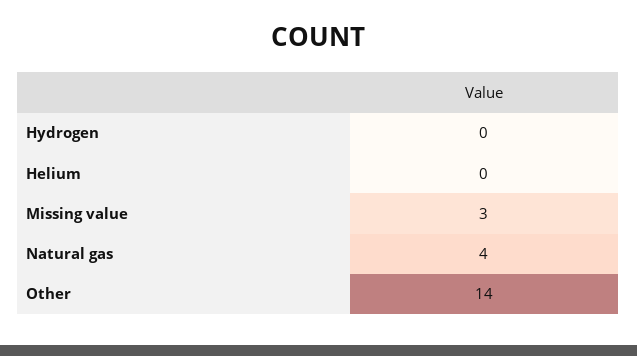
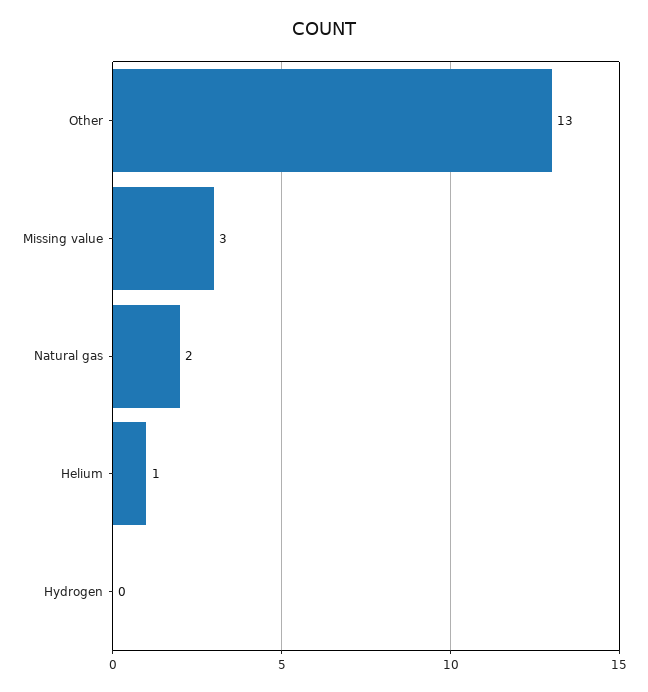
  {
    "Hydrogen": 0,
-   "Helium": 0,
+   "Helium": 1,
    "Missing value": 3,
-   "Natural gas": 4,
+   "Natural gas": 2,
-   "Other": 14
+   "Other": 13
  }

